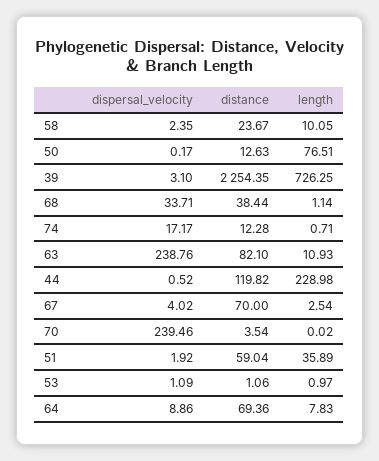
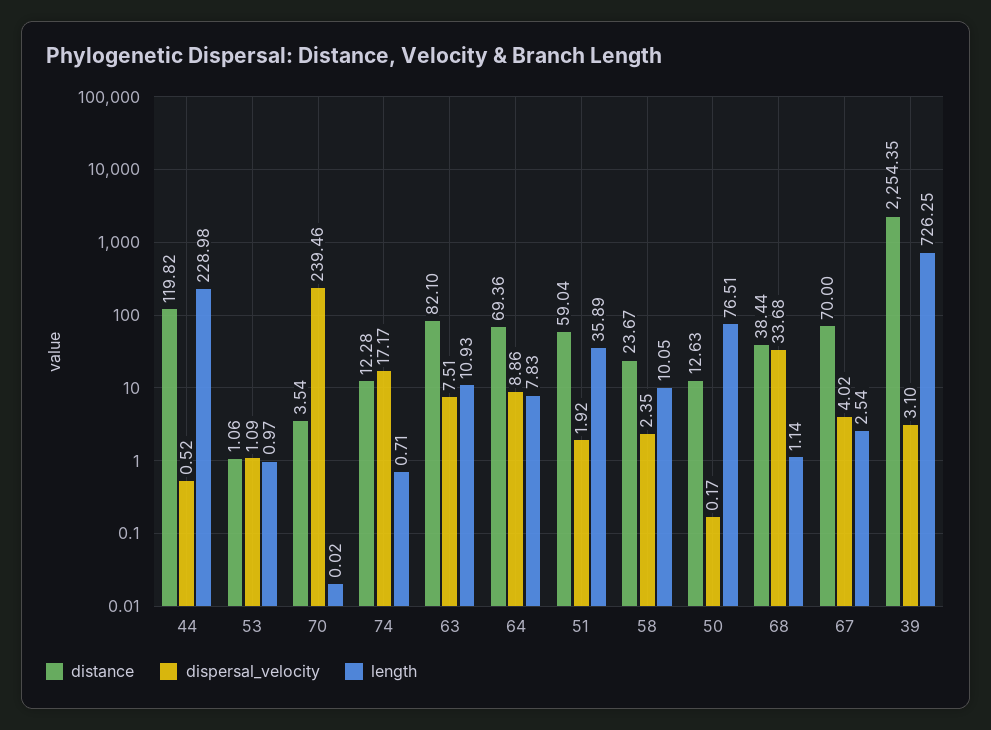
  {
    "dispersal_velocity": {
      "58": 2.35,
      "50": 0.17,
      "39": 3.1,
-     "68": 33.71,
+     "68": 33.68,
      "74": 17.17,
-     "63": 238.76,
+     "63": 7.51,
      "44": 0.52,
      "67": 4.02,
      "70": 239.46,
      "51": 1.92,
      "53": 1.09,
      "64": 8.86
    },
    "distance": {
      "58": 23.67,
      "50": 12.63,
      "39": 2254.35,
      "68": 38.44,
      "74": 12.28,
      "63": 82.1,
      "44": 119.82,
      "67": 70,
      "70": 3.54,
      "51": 59.04,
      "53": 1.06,
      "64": 69.36
    },
    "length": {
      "58": 10.05,
      "50": 76.51,
      "39": 726.25,
      "68": 1.14,
      "74": 0.71,
      "63": 10.93,
      "44": 228.98,
      "67": 2.54,
      "70": 0.02,
      "51": 35.89,
      "53": 0.97,
      "64": 7.83
    }
  }

